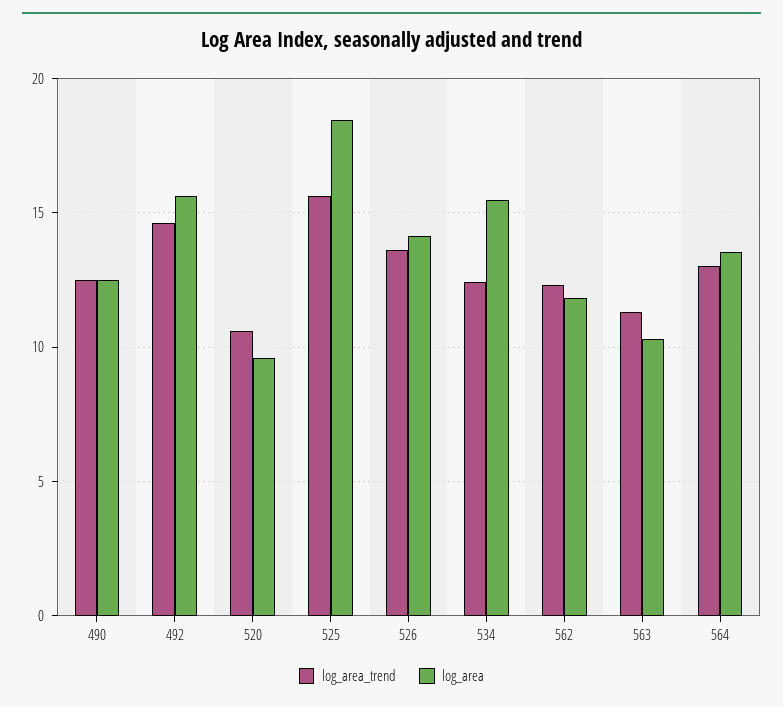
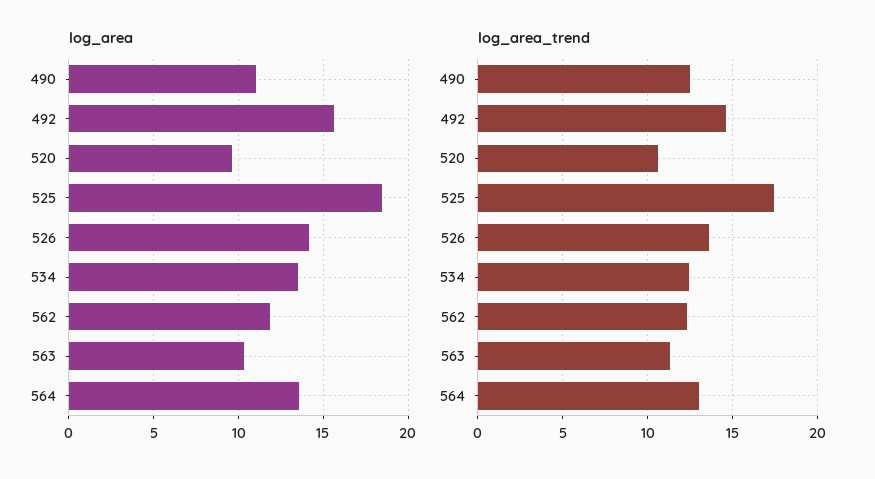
  {
    "log_area_trend": {
      "490": 12.5,
      "492": 14.5,
      "520": 10.5,
-     "525": 15.5,
+     "525": 17.5,
      "526": 13.5,
      "534": 12.5,
      "562": 12.5,
      "563": 11.5,
      "564": 13
    },
    "log_area": {
-     "490": 12.5,
+     "490": 11,
      "492": 15.5,
      "520": 9.5,
      "525": 18.5,
      "526": 14,
-     "534": 15.5,
+     "534": 13.5,
      "562": 12,
      "563": 10.5,
      "564": 13.5
    }
  }

